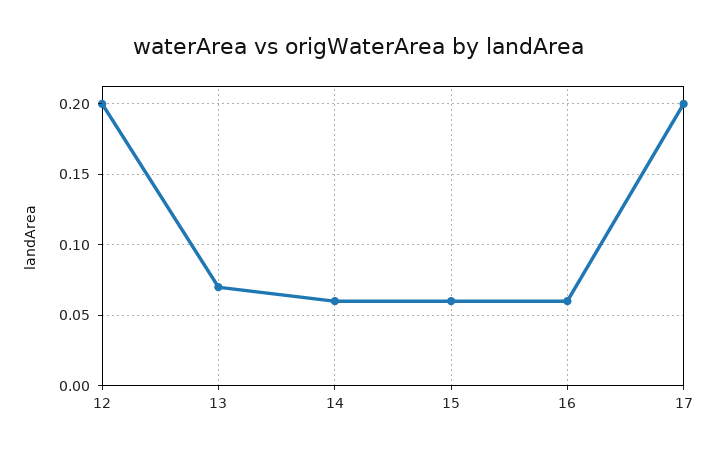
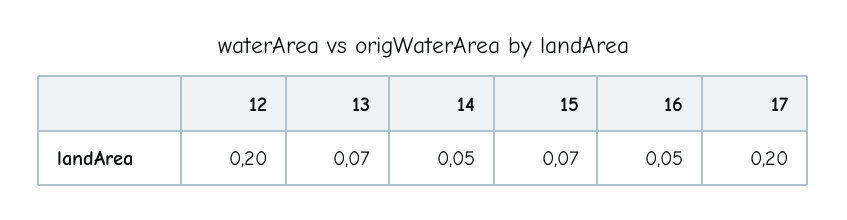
  {
    "12": 0.2,
    "13": 0.07,
-   "14": 0.06,
+   "14": 0.05,
-   "15": 0.06,
+   "15": 0.07,
-   "16": 0.06,
+   "16": 0.05,
    "17": 0.2
  }

